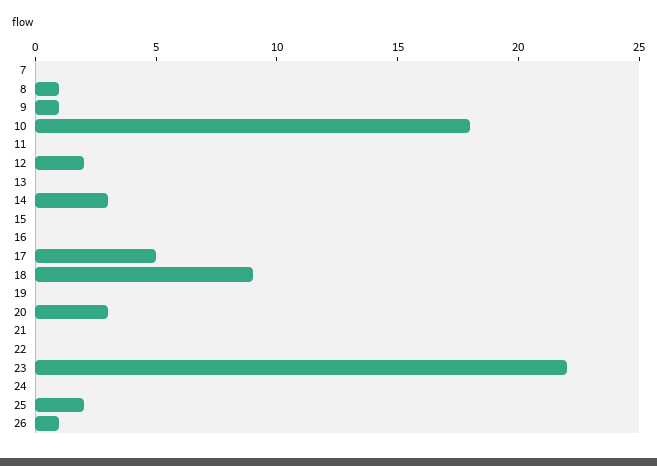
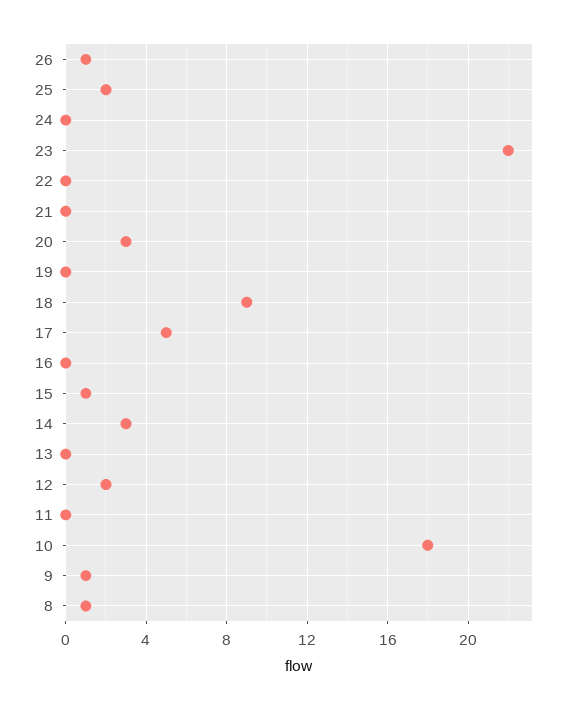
  {
-   "7": 0,
    "8": 1,
    "9": 1,
    "10": 18,
    "11": 0,
    "12": 2,
    "13": 0,
    "14": 3,
-   "15": 0,
+   "15": 1,
    "16": 0,
    "17": 5,
    "18": 9,
    "19": 0,
    "20": 3,
    "21": 0,
    "22": 0,
    "23": 22,
    "24": 0,
    "25": 2,
    "26": 1
  }

